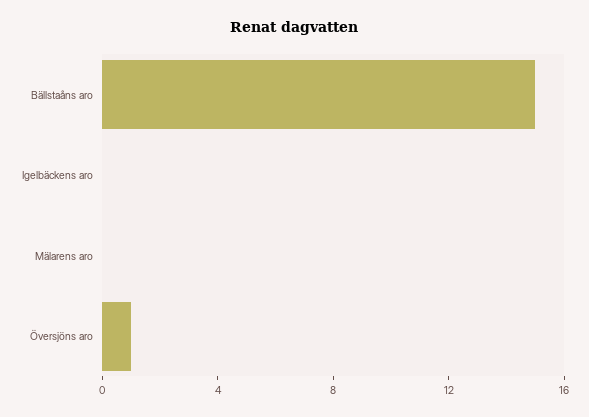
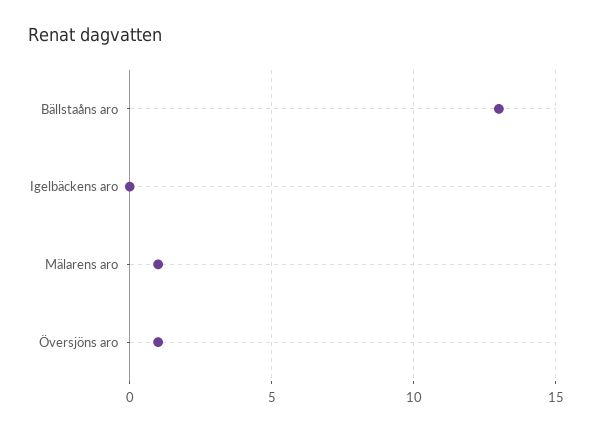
  {
-   "Bällstaåns aro": 15,
+   "Bällstaåns aro": 13,
    "Igelbäckens aro": 0,
-   "Mälarens aro": 0,
+   "Mälarens aro": 1,
    "Översjöns aro": 1
  }

